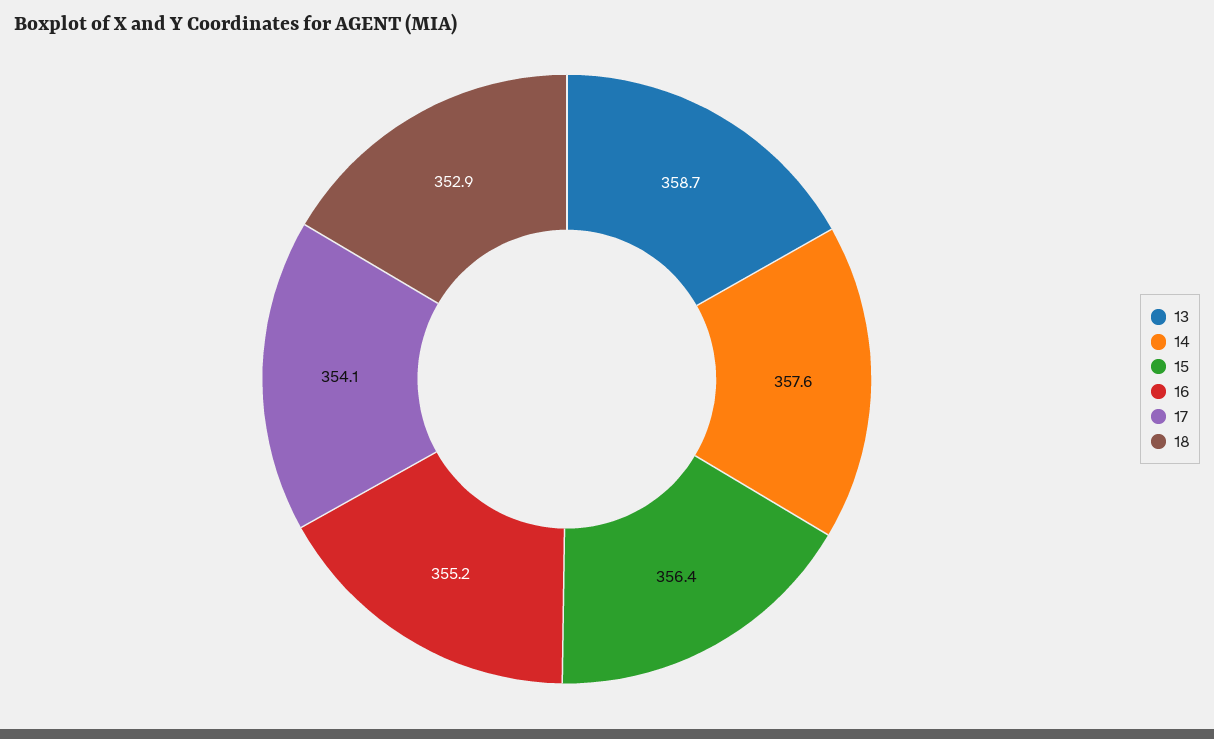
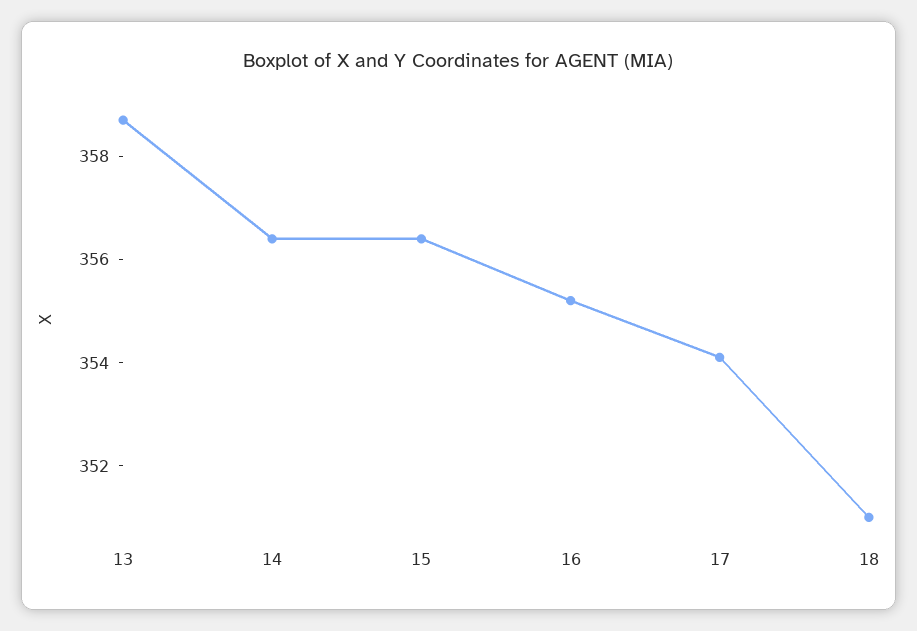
  {
    "13": 358.7,
-   "14": 357.6,
+   "14": 356.5,
    "15": 356.4,
    "16": 355.2,
    "17": 354.1,
-   "18": 352.9
+   "18": 351
  }

